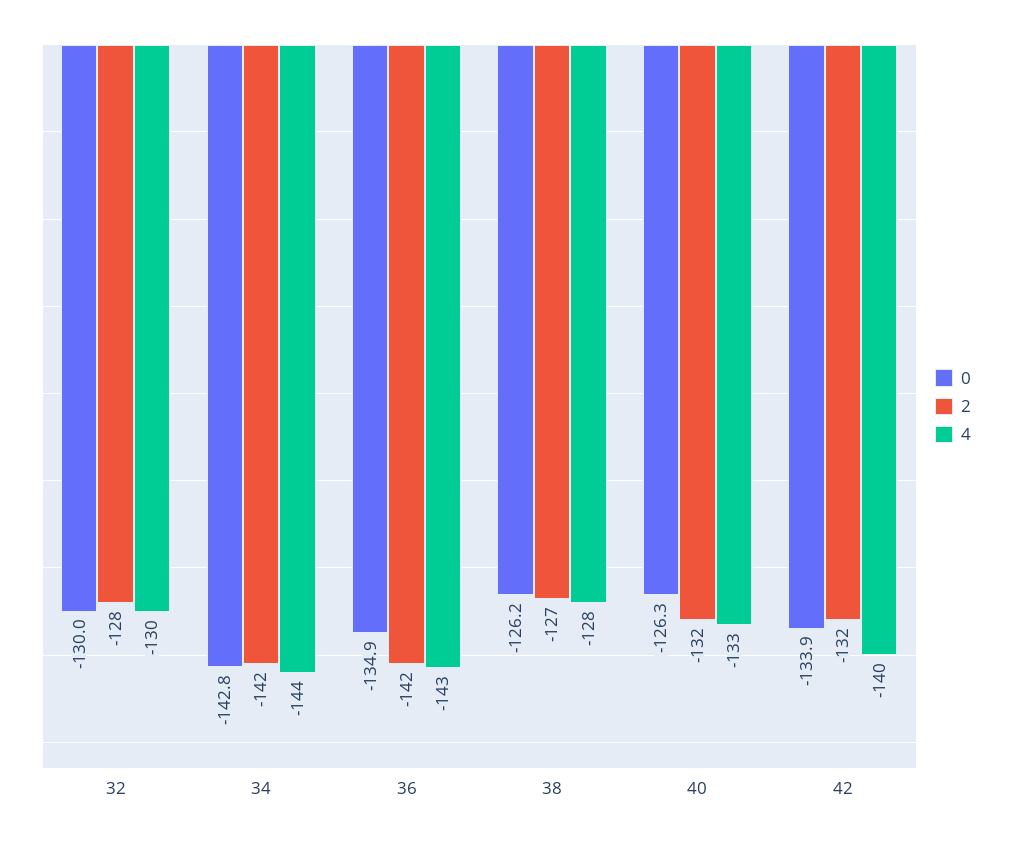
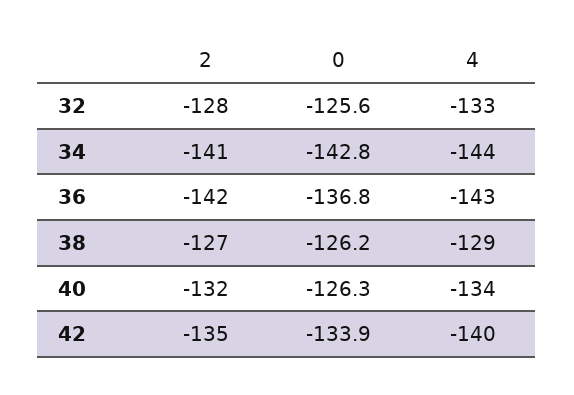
  {
    "0": {
-     "32": -130,
+     "32": -125.6,
      "34": -142.8,
-     "36": -134.9,
+     "36": -136.8,
      "38": -126.2,
      "40": -126.3,
      "42": -133.9
    },
    "2": {
      "32": -128,
-     "34": -142,
+     "34": -141,
      "36": -142,
      "38": -127,
      "40": -132,
-     "42": -132
+     "42": -135
    },
    "4": {
-     "32": -130,
+     "32": -133,
      "34": -144,
      "36": -143,
-     "38": -128,
+     "38": -129,
-     "40": -133,
+     "40": -134,
      "42": -140
    }
  }

